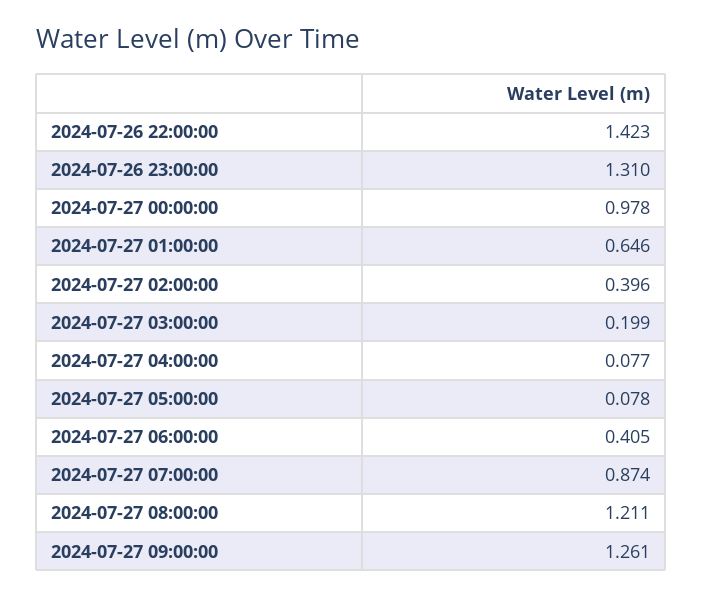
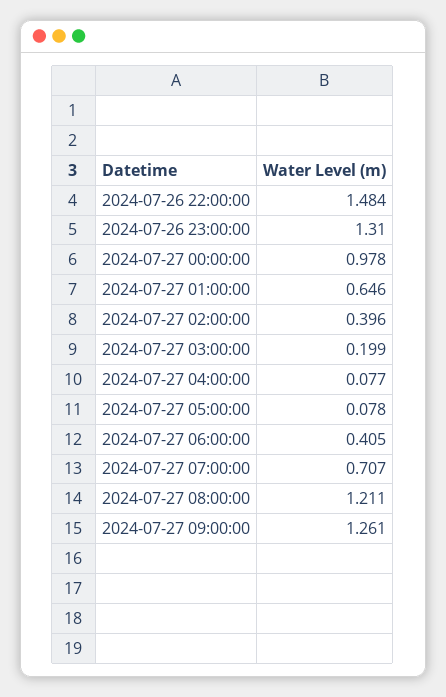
  {
-   "2024-07-26 22:00:00": 1.423,
+   "2024-07-26 22:00:00": 1.484,
    "2024-07-26 23:00:00": 1.31,
    "2024-07-27 00:00:00": 0.978,
    "2024-07-27 01:00:00": 0.646,
    "2024-07-27 02:00:00": 0.396,
    "2024-07-27 03:00:00": 0.199,
    "2024-07-27 04:00:00": 0.077,
    "2024-07-27 05:00:00": 0.078,
    "2024-07-27 06:00:00": 0.405,
-   "2024-07-27 07:00:00": 0.874,
+   "2024-07-27 07:00:00": 0.707,
    "2024-07-27 08:00:00": 1.211,
    "2024-07-27 09:00:00": 1.261
  }

